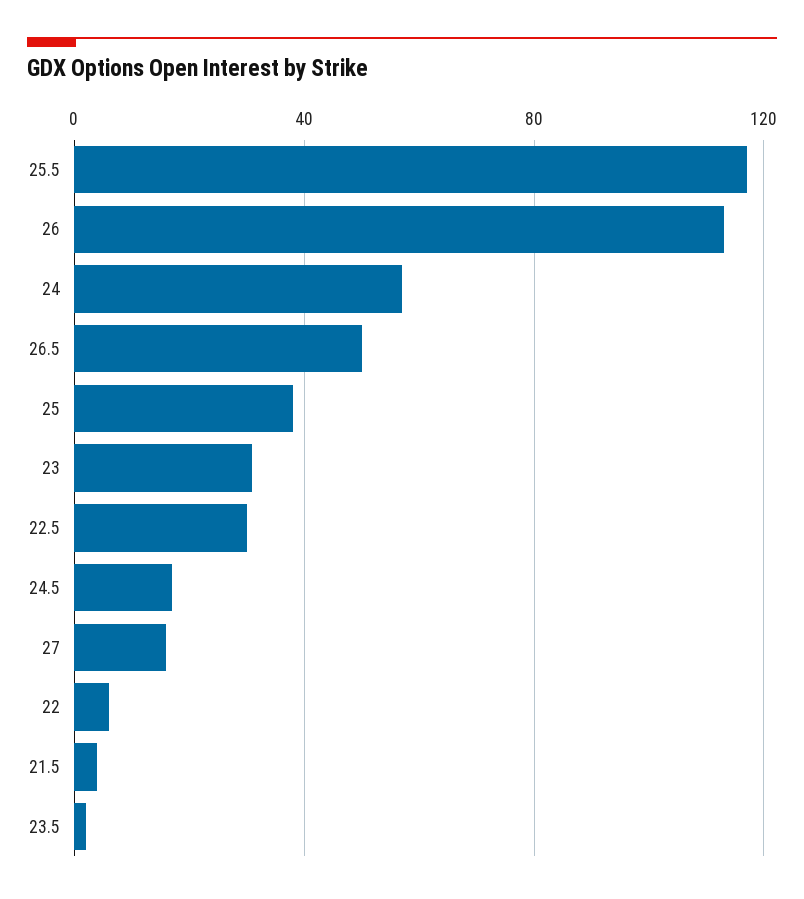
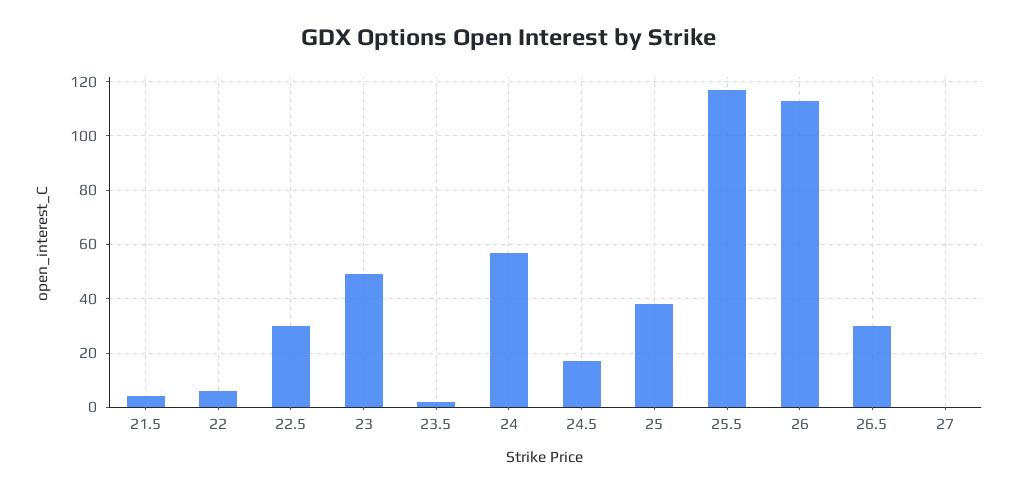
  {
    "25.5": 115,
    "26": 115,
    "24": 55,
-   "26.5": 50,
+   "26.5": 30,
    "25": 40,
-   "23": 30,
+   "23": 50,
    "22.5": 30,
    "24.5": 15,
-   "27": 15,
+   "27": 0,
    "22": 5,
    "21.5": 5,
    "23.5": 0
  }

